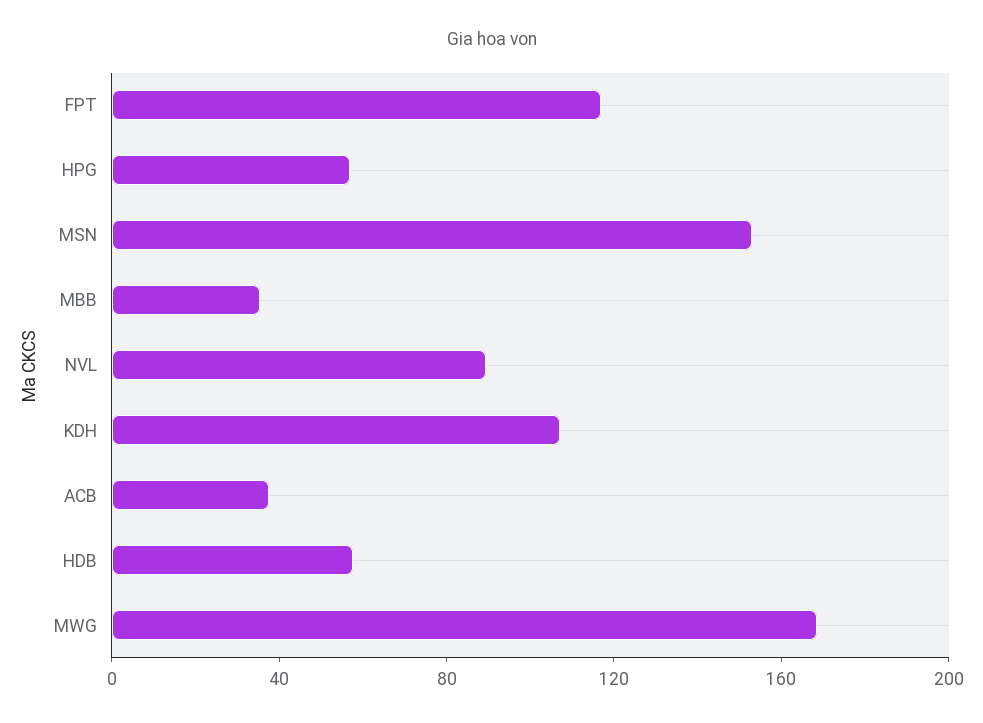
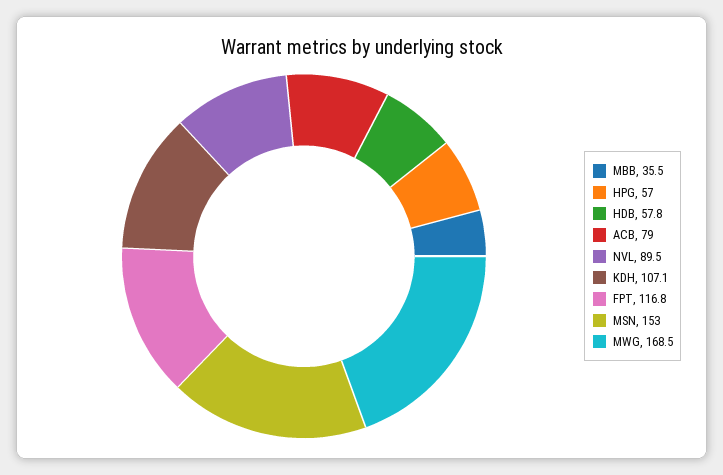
  {
    "FPT": 116.8,
    "HPG": 57,
    "MSN": 153,
    "MBB": 35.5,
    "NVL": 89.5,
    "KDH": 107.1,
-   "ACB": 40,
+   "ACB": 79,
    "HDB": 57.8,
    "MWG": 168.5
  }

